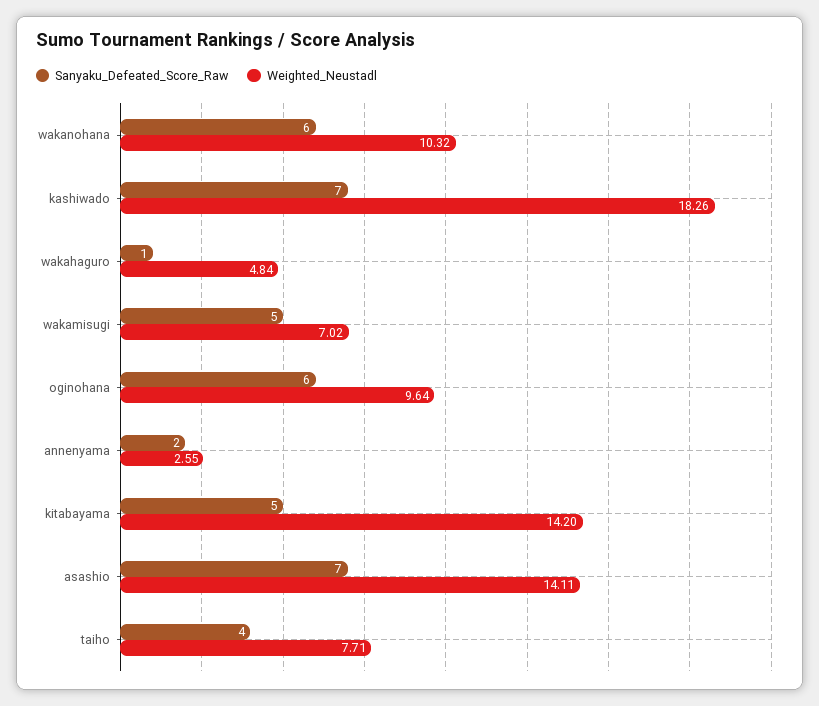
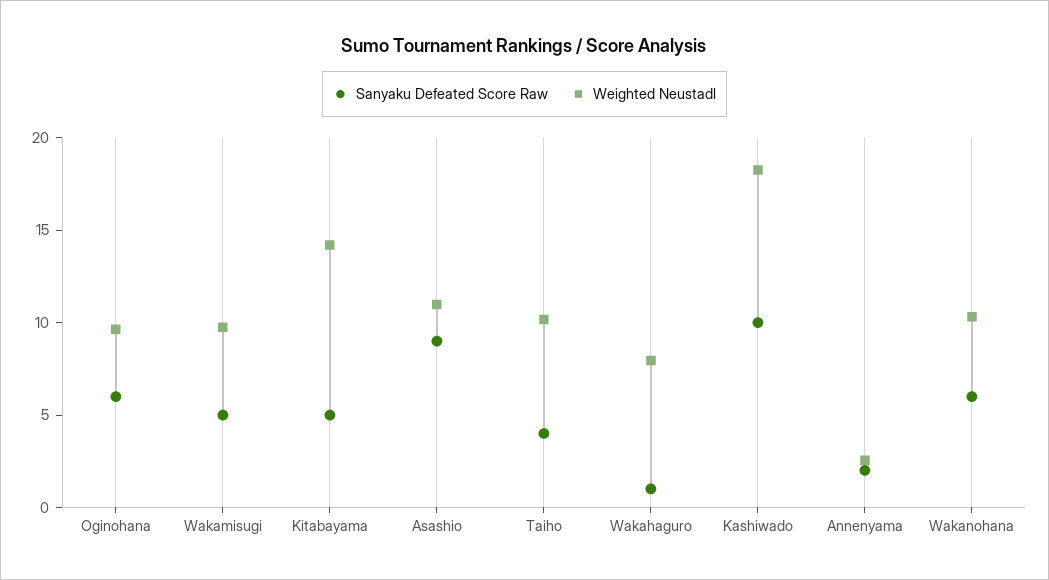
  {
    "Sanyaku_Defeated_Score_Raw": {
      "wakanohana": 6,
-     "kashiwado": 7,
+     "kashiwado": 10,
      "wakahaguro": 1,
      "wakamisugi": 5,
      "oginohana": 6,
      "annenyama": 2,
      "kitabayama": 5,
-     "asashio": 7,
+     "asashio": 9,
      "taiho": 4
    },
    "Weighted_Neustadl": {
      "wakanohana": 10.32,
      "kashiwado": 18.26,
-     "wakahaguro": 4.84,
+     "wakahaguro": 8,
-     "wakamisugi": 7.02,
+     "wakamisugi": 10,
      "oginohana": 9.64,
      "annenyama": 2.55,
      "kitabayama": 14.2,
-     "asashio": 14.11,
+     "asashio": 11,
-     "taiho": 7.71
+     "taiho": 10
    }
  }

